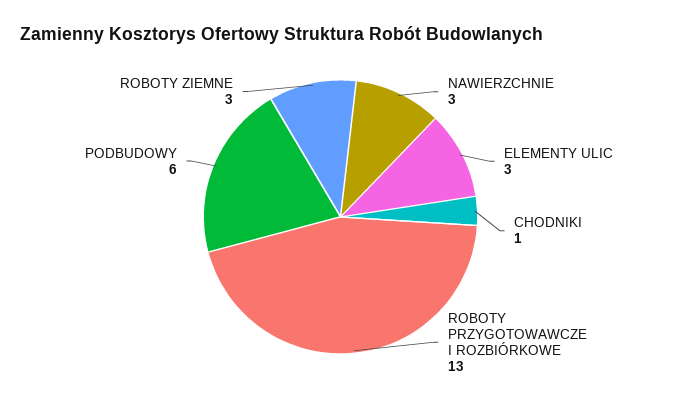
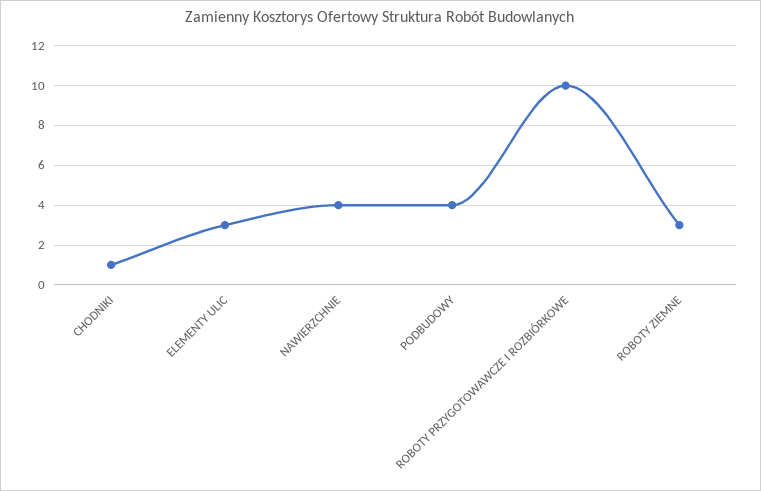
  {
-   "NAWIERZCHNIE": 3,
+   "NAWIERZCHNIE": 4,
    "ELEMENTY ULIC": 3,
    "CHODNIKI": 1,
-   "ROBOTY PRZYGOTOWAWCZE I ROZBIÓRKOWE": 13,
+   "ROBOTY PRZYGOTOWAWCZE I ROZBIÓRKOWE": 10,
-   "PODBUDOWY": 6,
+   "PODBUDOWY": 4,
    "ROBOTY ZIEMNE": 3
  }

